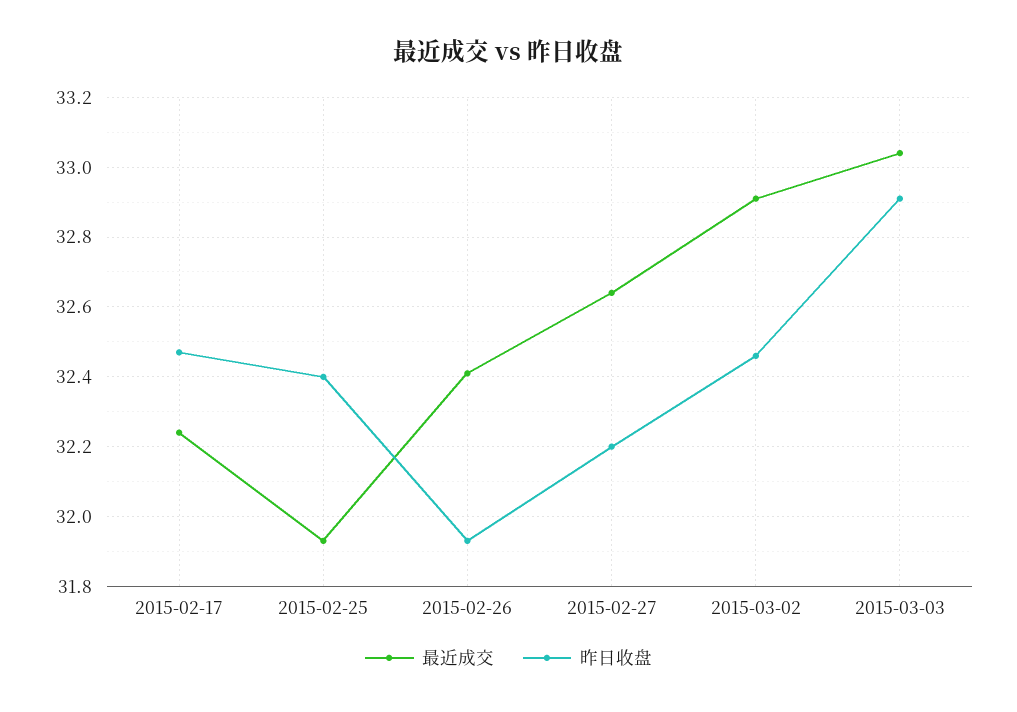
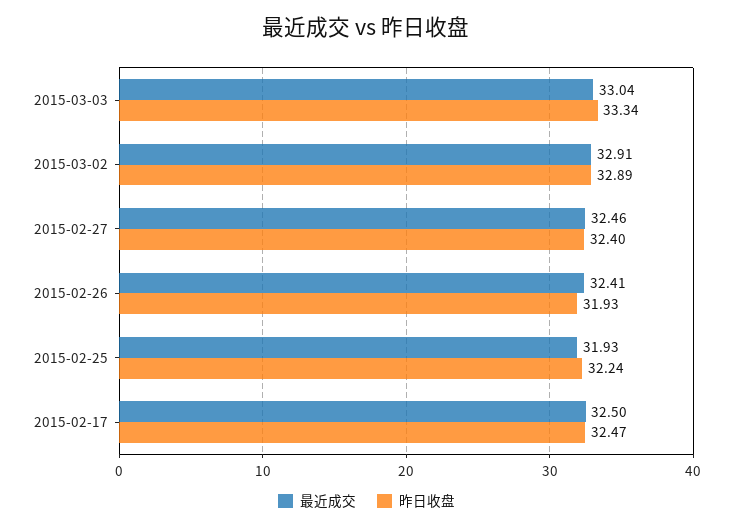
  {
    "最近成交": {
-     "2015-02-17": 32.25,
+     "2015-02-17": 32.5,
      "2015-02-25": 31.93,
      "2015-02-26": 32.41,
-     "2015-02-27": 32.65,
+     "2015-02-27": 32.46,
      "2015-03-02": 32.91,
      "2015-03-03": 33.04
    },
    "昨日收盘": {
      "2015-02-17": 32.47,
-     "2015-02-25": 32.4,
+     "2015-02-25": 32.24,
      "2015-02-26": 31.93,
-     "2015-02-27": 32.2,
+     "2015-02-27": 32.4,
-     "2015-03-02": 32.45,
+     "2015-03-02": 32.89,
-     "2015-03-03": 32.9
+     "2015-03-03": 33.34
    }
  }

